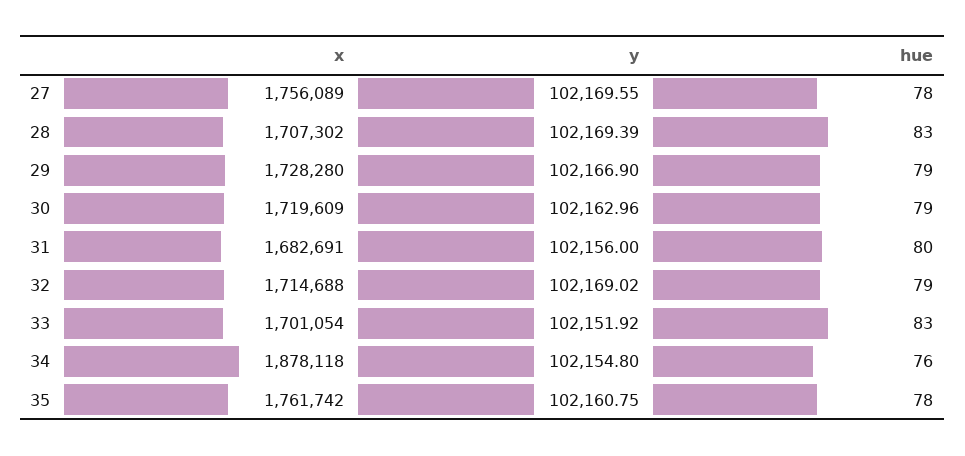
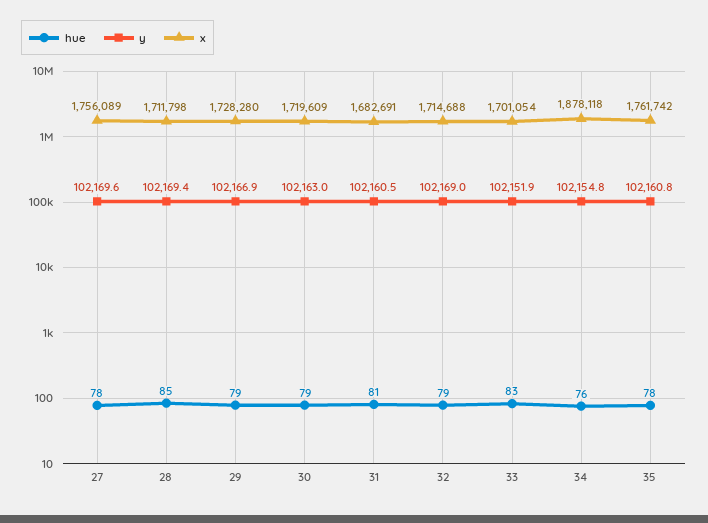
  {
    "x": {
      "27": 1756089,
-     "28": 1707302,
+     "28": 1711798,
      "29": 1728280,
      "30": 1719609,
      "31": 1682691,
      "32": 1714688,
      "33": 1701054,
      "34": 1878118,
      "35": 1761742
    },
    "y": {
      "27": 102169.55,
      "28": 102169.39,
      "29": 102166.9,
      "30": 102162.96,
-     "31": 102156,
+     "31": 102160.5,
      "32": 102169.02,
      "33": 102151.92,
      "34": 102154.8,
      "35": 102160.75
    },
    "hue": {
      "27": 78,
-     "28": 83,
+     "28": 85,
      "29": 79,
      "30": 79,
-     "31": 80,
+     "31": 81,
      "32": 79,
      "33": 83,
      "34": 76,
      "35": 78
    }
  }

